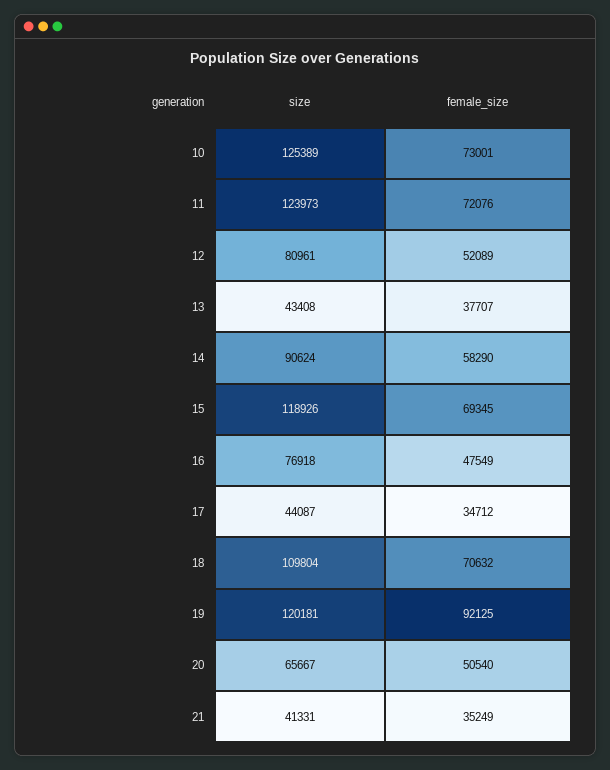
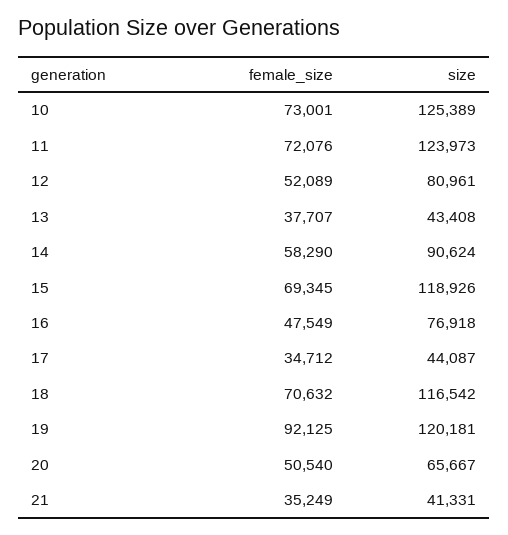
  {
    "size": {
      "10": 125389,
      "11": 123973,
      "12": 80961,
      "13": 43408,
      "14": 90624,
      "15": 118926,
      "16": 76918,
      "17": 44087,
-     "18": 109804,
+     "18": 116542,
      "19": 120181,
      "20": 65667,
      "21": 41331
    },
    "female_size": {
      "10": 73001,
      "11": 72076,
      "12": 52089,
      "13": 37707,
      "14": 58290,
      "15": 69345,
      "16": 47549,
      "17": 34712,
      "18": 70632,
      "19": 92125,
      "20": 50540,
      "21": 35249
    }
  }

